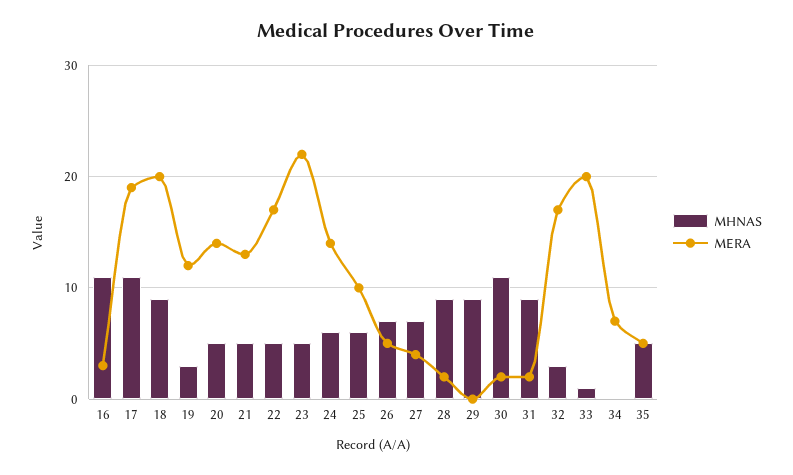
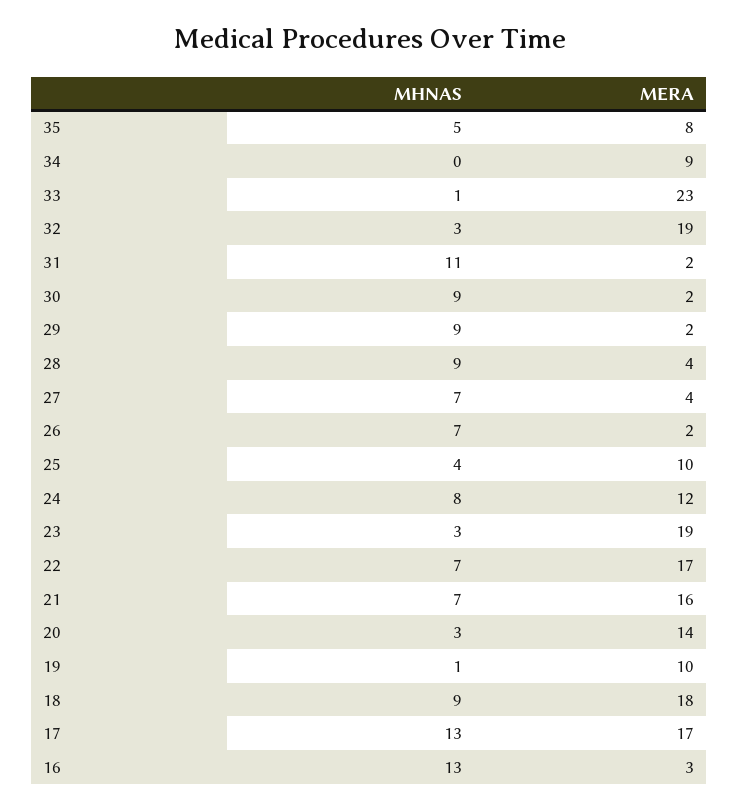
  {
    "MHNAS": {
-     "16": 11,
+     "16": 13,
-     "17": 11,
+     "17": 13,
      "18": 9,
-     "19": 3,
+     "19": 1,
-     "20": 5,
+     "20": 3,
-     "21": 5,
+     "21": 7,
-     "22": 5,
+     "22": 7,
-     "23": 5,
+     "23": 3,
-     "24": 6,
+     "24": 8,
-     "25": 6,
+     "25": 4,
      "26": 7,
      "27": 7,
      "28": 9,
      "29": 9,
-     "30": 11,
+     "30": 9,
-     "31": 9,
+     "31": 11,
      "32": 3,
      "33": 1,
      "34": 0,
      "35": 5
    },
    "MERA": {
      "16": 3,
-     "17": 19,
+     "17": 17,
-     "18": 20,
+     "18": 18,
-     "19": 12,
+     "19": 10,
      "20": 14,
-     "21": 13,
+     "21": 16,
      "22": 17,
-     "23": 22,
+     "23": 19,
-     "24": 14,
+     "24": 12,
      "25": 10,
-     "26": 5,
+     "26": 2,
      "27": 4,
-     "28": 2,
+     "28": 4,
-     "29": 0,
+     "29": 2,
      "30": 2,
      "31": 2,
-     "32": 17,
+     "32": 19,
-     "33": 20,
+     "33": 23,
-     "34": 7,
+     "34": 9,
-     "35": 5
+     "35": 8
    }
  }

